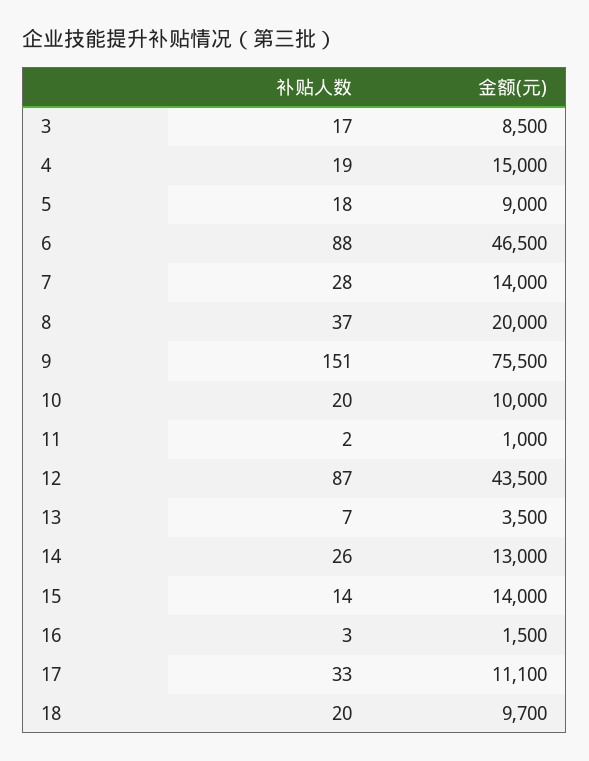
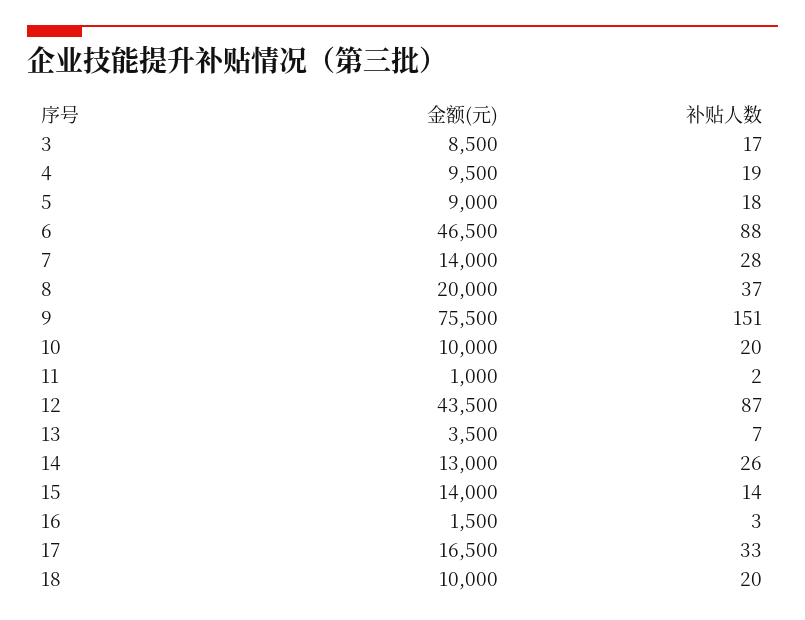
  {
    "补贴人数": {
      "3": 17,
      "4": 19,
      "5": 18,
      "6": 88,
      "7": 28,
      "8": 37,
      "9": 151,
      "10": 20,
      "11": 2,
      "12": 87,
      "13": 7,
      "14": 26,
      "15": 14,
      "16": 3,
      "17": 33,
      "18": 20
    },
    "金额(元)": {
      "3": 8500,
-     "4": 15000,
+     "4": 9500,
      "5": 9000,
      "6": 46500,
      "7": 14000,
      "8": 20000,
      "9": 75500,
      "10": 10000,
      "11": 1000,
      "12": 43500,
      "13": 3500,
      "14": 13000,
      "15": 14000,
      "16": 1500,
-     "17": 11100,
+     "17": 16500,
-     "18": 9700
+     "18": 10000
    }
  }

